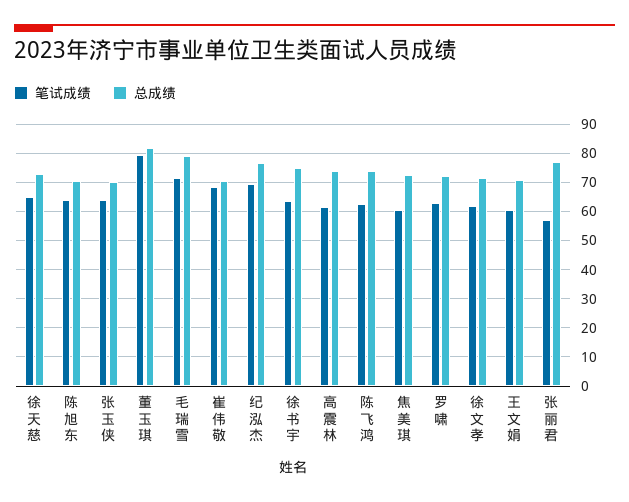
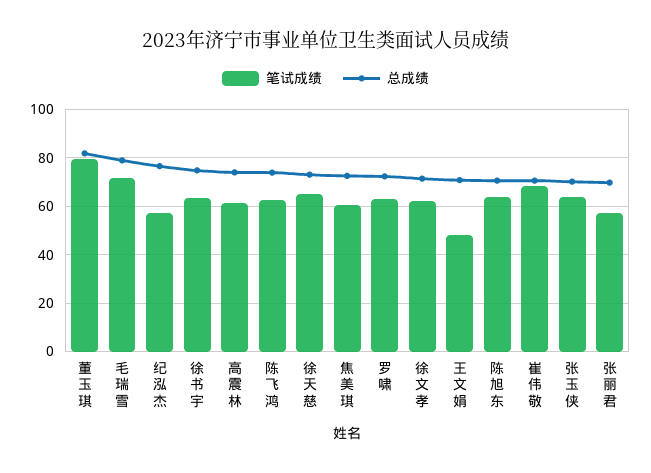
  {
    "笔试成绩": {
      "徐天慈": 65,
      "陈旭东": 65,
      "张玉侠": 65,
      "董玉琪": 80,
      "毛瑞雪": 72.5,
      "崔伟敬": 67.5,
-     "纪泓杰": 70,
+     "纪泓杰": 57.5,
      "徐书宇": 62.5,
      "高震林": 62.5,
      "陈飞鸿": 62.5,
      "焦美琪": 60,
      "罗啸": 62.5,
      "徐文孝": 62.5,
-     "王文娟": 60,
+     "王文娟": 47.5,
      "张丽君": 57.5
    },
    "总成绩": {
      "徐天慈": 72.5,
      "陈旭东": 70,
      "张玉侠": 70,
      "董玉琪": 82.5,
      "毛瑞雪": 80,
      "崔伟敬": 70,
      "纪泓杰": 77.5,
      "徐书宇": 75,
      "高震林": 75,
      "陈飞鸿": 75,
      "焦美琪": 72.5,
      "罗啸": 72.5,
      "徐文孝": 72.5,
      "王文娟": 70,
-     "张丽君": 77.5
+     "张丽君": 70
    }
  }

